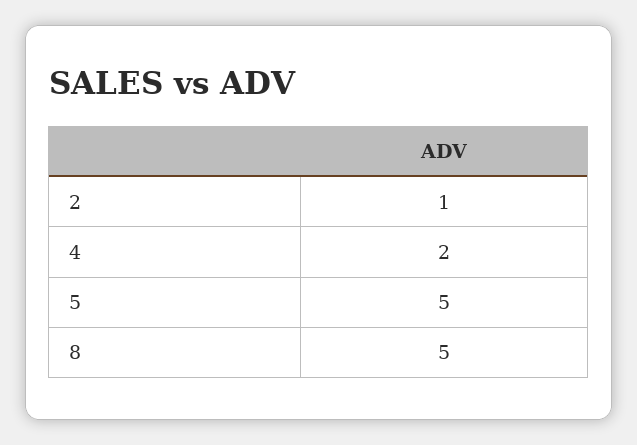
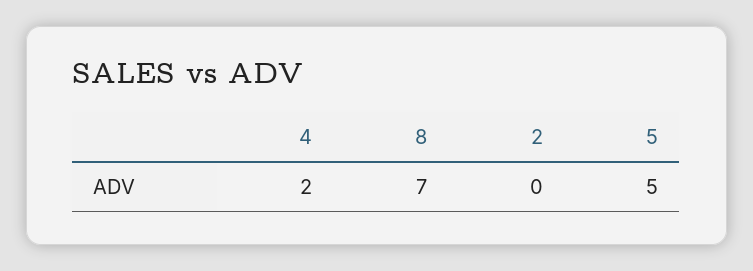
  {
-   "2": 1,
+   "2": 0,
    "4": 2,
    "5": 5,
-   "8": 5
+   "8": 7
  }

